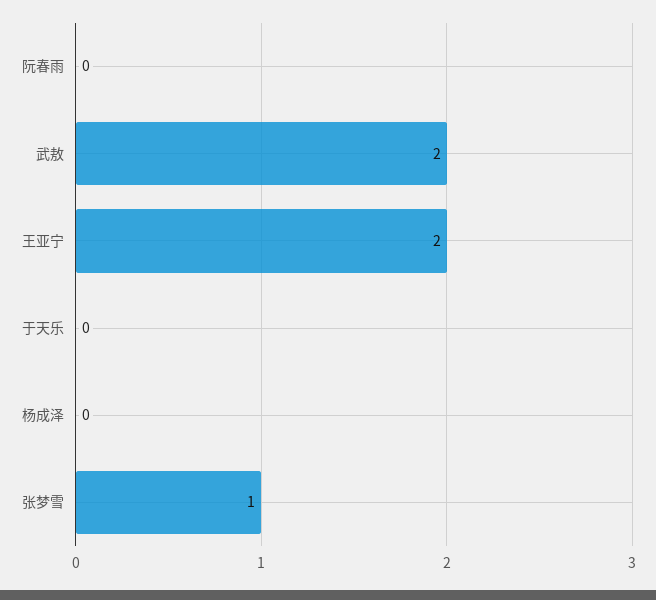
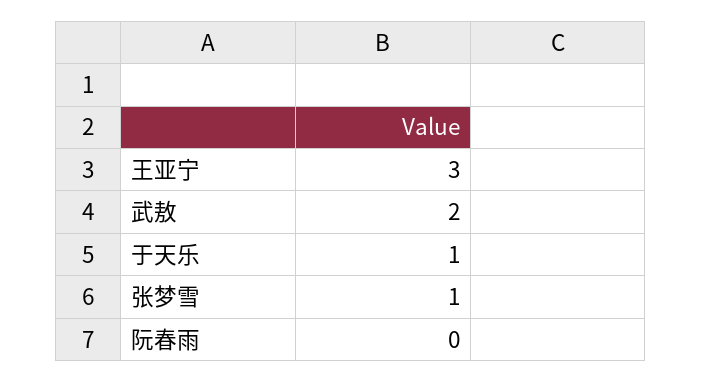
  {
    "阮春雨": 0,
    "武敖": 2,
-   "王亚宁": 2,
+   "王亚宁": 3,
-   "于天乐": 0,
+   "于天乐": 1,
-   "杨成泽": 0,
    "张梦雪": 1
  }

